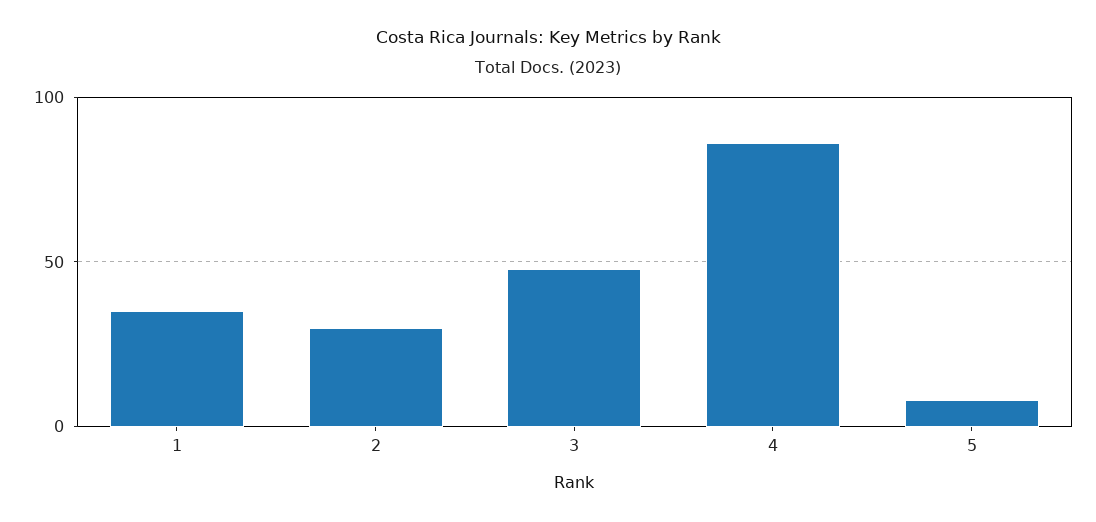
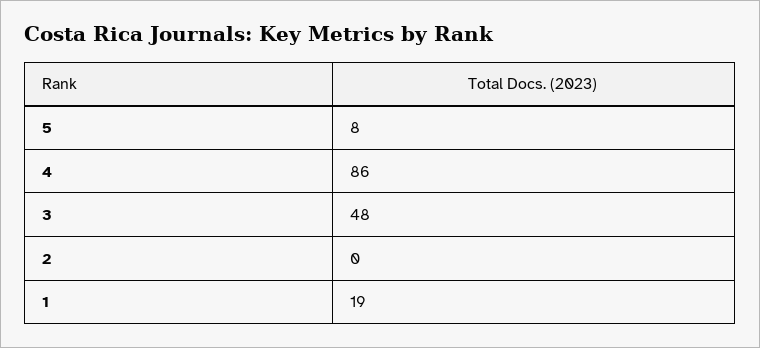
  {
-   "1": 35,
+   "1": 19,
-   "2": 30,
+   "2": 0,
    "3": 48,
    "4": 86,
    "5": 8
  }

